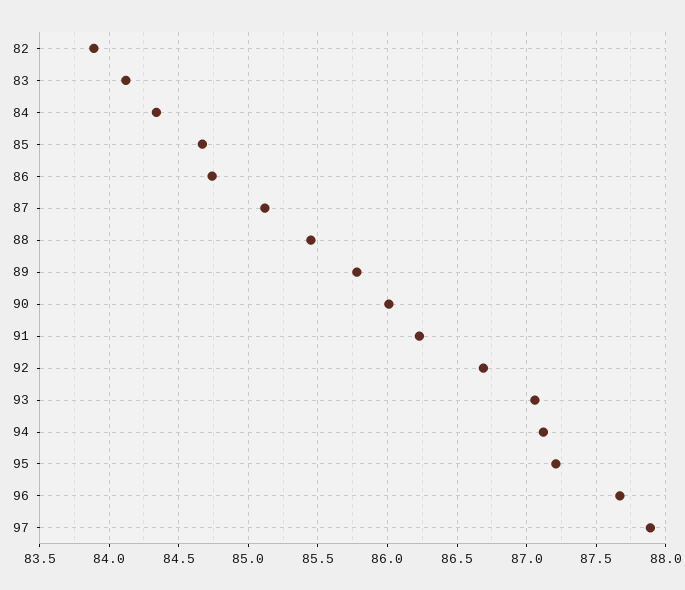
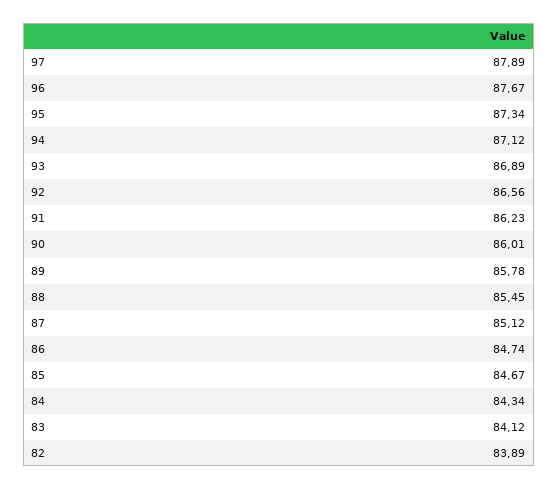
  {
    "82": 83.89,
    "83": 84.12,
    "84": 84.34,
    "85": 84.67,
    "86": 84.74,
    "87": 85.12,
    "88": 85.45,
    "89": 85.78,
    "90": 86.01,
    "91": 86.23,
-   "92": 86.7,
+   "92": 86.56,
-   "93": 87.05,
+   "93": 86.89,
    "94": 87.12,
-   "95": 87.2,
+   "95": 87.34,
    "96": 87.67,
    "97": 87.89
  }

